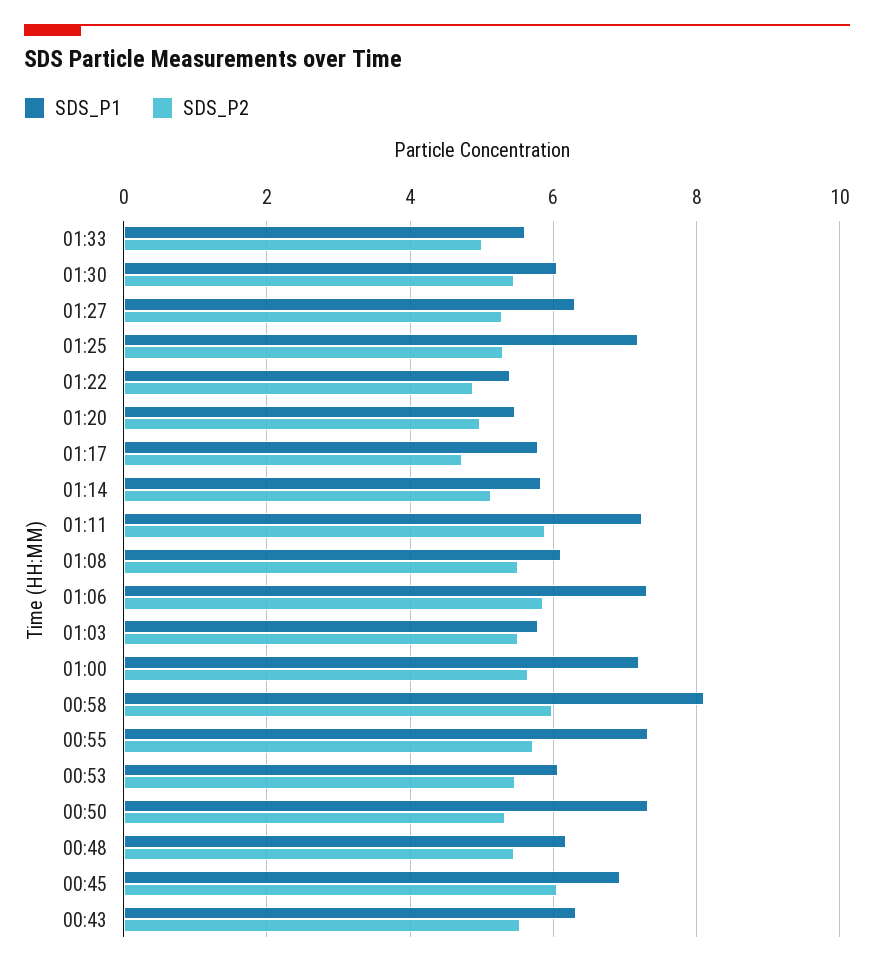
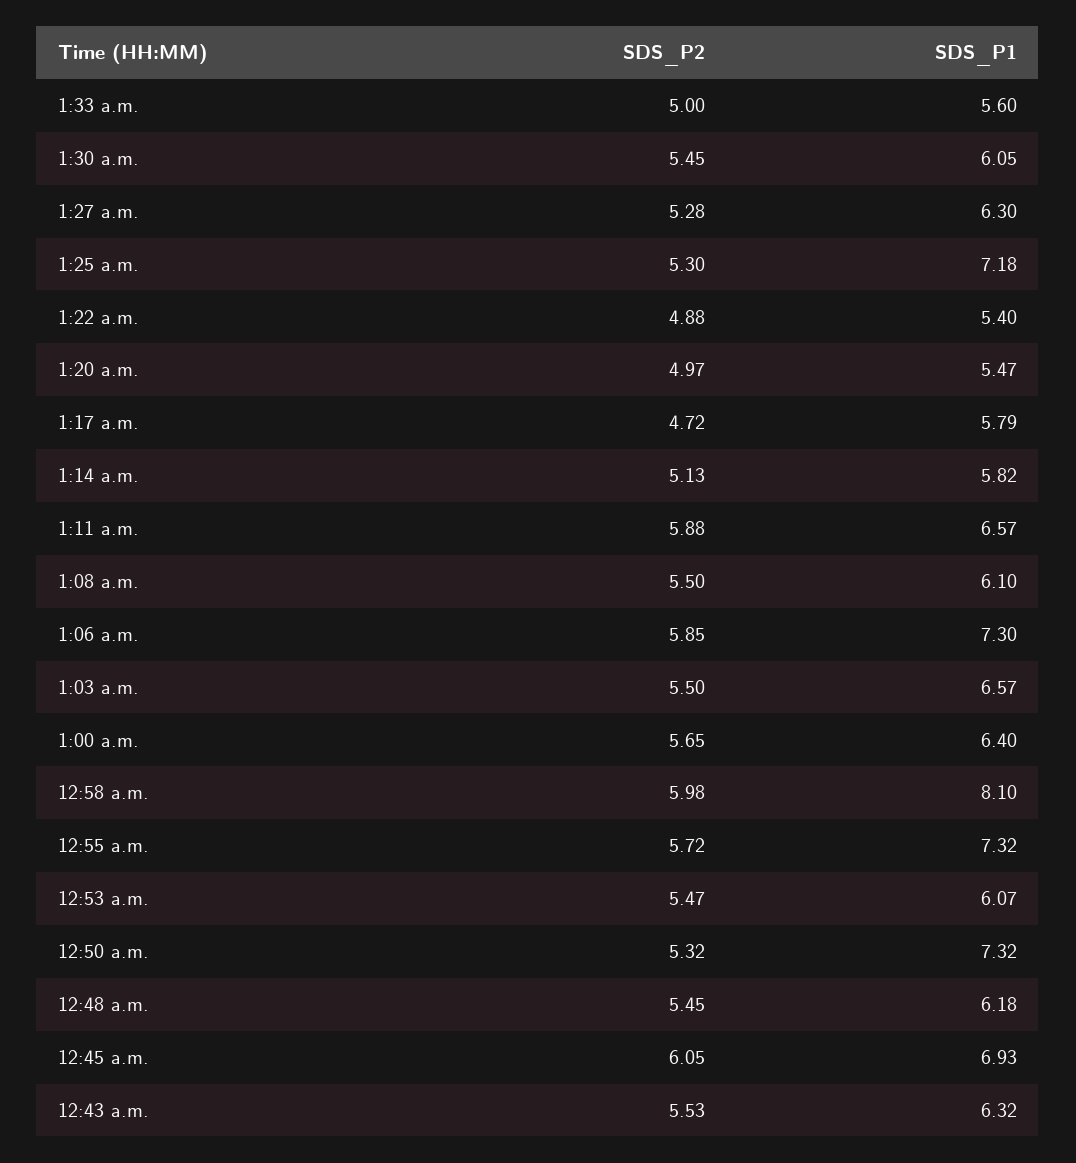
  {
    "SDS_P1": {
      "01:33": 5.6,
      "01:30": 6.05,
      "01:27": 6.3,
      "01:25": 7.18,
      "01:22": 5.4,
      "01:20": 5.47,
      "01:17": 5.79,
      "01:14": 5.82,
-     "01:11": 7.2,
+     "01:11": 6.57,
      "01:08": 6.1,
      "01:06": 7.3,
-     "01:03": 5.8,
+     "01:03": 6.57,
-     "01:00": 7.2,
+     "01:00": 6.4,
      "00:58": 8.1,
      "00:55": 7.32,
      "00:53": 6.07,
      "00:50": 7.32,
      "00:48": 6.18,
      "00:45": 6.93,
      "00:43": 6.32
    },
    "SDS_P2": {
      "01:33": 5,
      "01:30": 5.45,
      "01:27": 5.28,
      "01:25": 5.3,
      "01:22": 4.88,
      "01:20": 4.97,
      "01:17": 4.72,
      "01:14": 5.13,
      "01:11": 5.88,
      "01:08": 5.5,
      "01:06": 5.85,
      "01:03": 5.5,
      "01:00": 5.65,
      "00:58": 5.98,
      "00:55": 5.72,
      "00:53": 5.47,
      "00:50": 5.32,
      "00:48": 5.45,
      "00:45": 6.05,
      "00:43": 5.53
    }
  }

